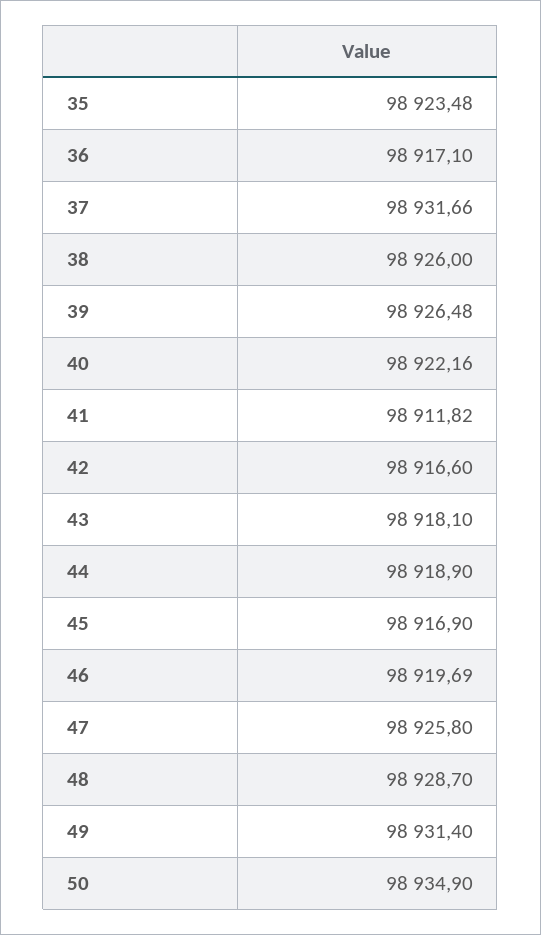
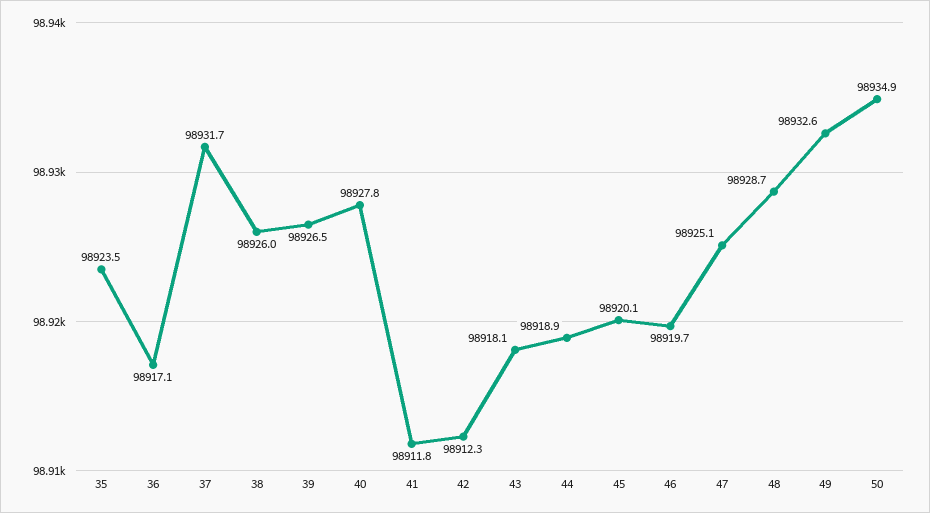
  {
    "35": 98923.48,
    "36": 98917.1,
    "37": 98931.66,
    "38": 98926,
    "39": 98926.48,
-   "40": 98922.16,
+   "40": 98927.8,
    "41": 98911.82,
-   "42": 98916.6,
+   "42": 98912.3,
    "43": 98918.1,
    "44": 98918.9,
-   "45": 98916.9,
+   "45": 98920.1,
    "46": 98919.69,
-   "47": 98925.8,
+   "47": 98925.1,
    "48": 98928.7,
-   "49": 98931.4,
+   "49": 98932.6,
    "50": 98934.9
  }

